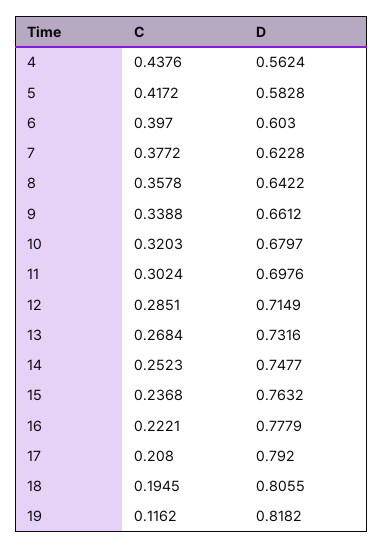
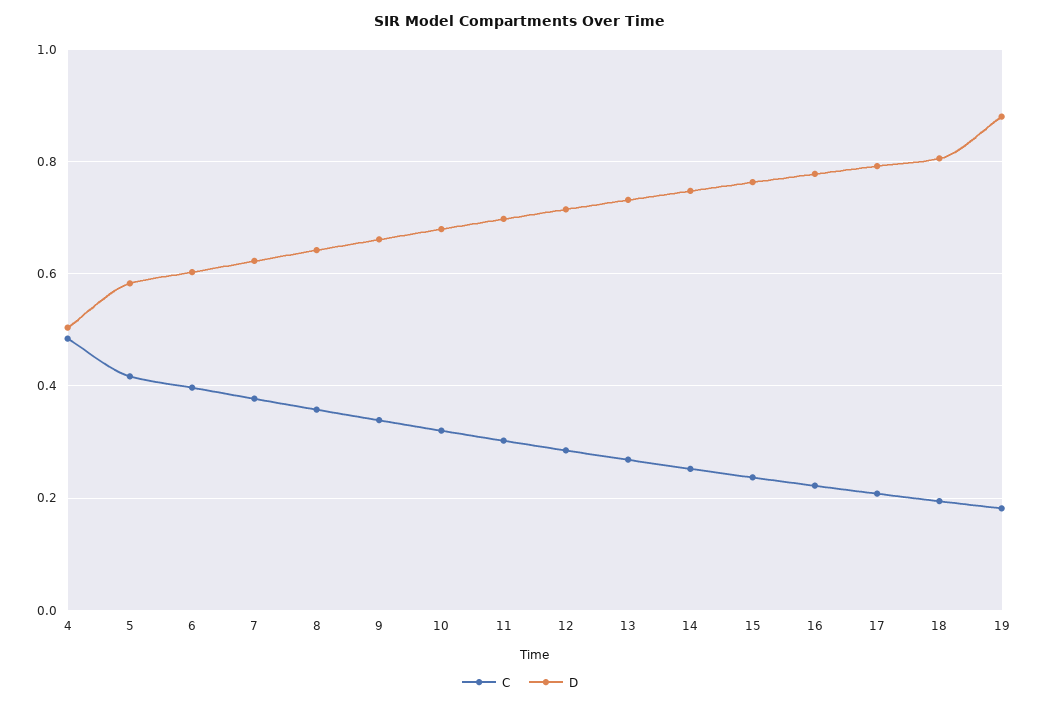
  {
    "C": {
-     "4": 0.4376,
+     "4": 0.48,
      "5": 0.4172,
      "6": 0.397,
      "7": 0.3772,
      "8": 0.3578,
      "9": 0.3388,
      "10": 0.3203,
      "11": 0.3024,
      "12": 0.2851,
      "13": 0.2684,
      "14": 0.2523,
      "15": 0.2368,
      "16": 0.2221,
      "17": 0.208,
      "18": 0.1945,
-     "19": 0.1162
+     "19": 0.18
    },
    "D": {
-     "4": 0.5624,
+     "4": 0.5,
      "5": 0.5828,
      "6": 0.603,
      "7": 0.6228,
      "8": 0.6422,
      "9": 0.6612,
      "10": 0.6797,
      "11": 0.6976,
      "12": 0.7149,
      "13": 0.7316,
      "14": 0.7477,
      "15": 0.7632,
      "16": 0.7779,
      "17": 0.792,
      "18": 0.8055,
-     "19": 0.8182
+     "19": 0.88
    }
  }

